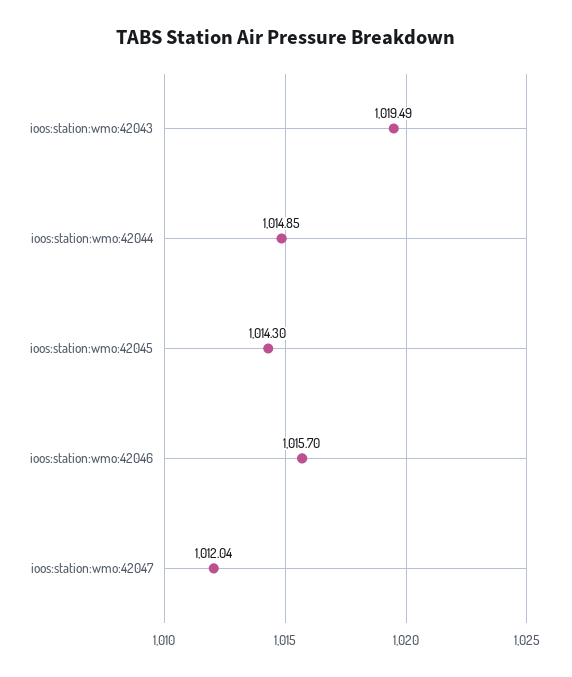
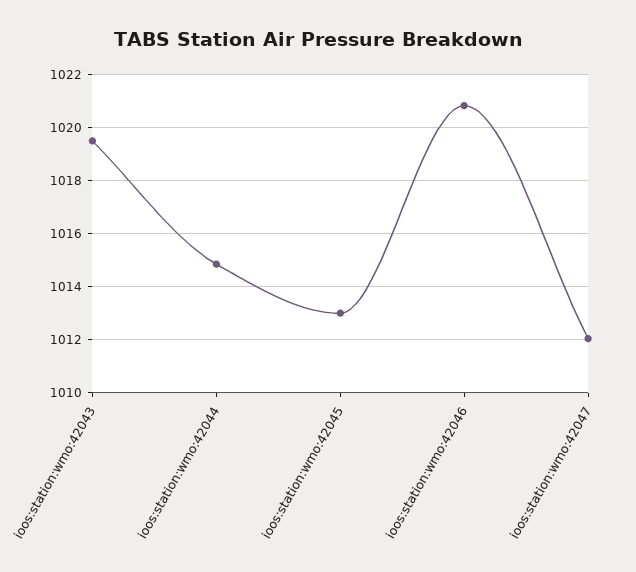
  {
    "ioos:station:wmo:42043": 1019.49,
    "ioos:station:wmo:42044": 1014.85,
-   "ioos:station:wmo:42045": 1014.3,
+   "ioos:station:wmo:42045": 1013,
-   "ioos:station:wmo:42046": 1015.7,
+   "ioos:station:wmo:42046": 1020.75,
    "ioos:station:wmo:42047": 1012.04
  }

